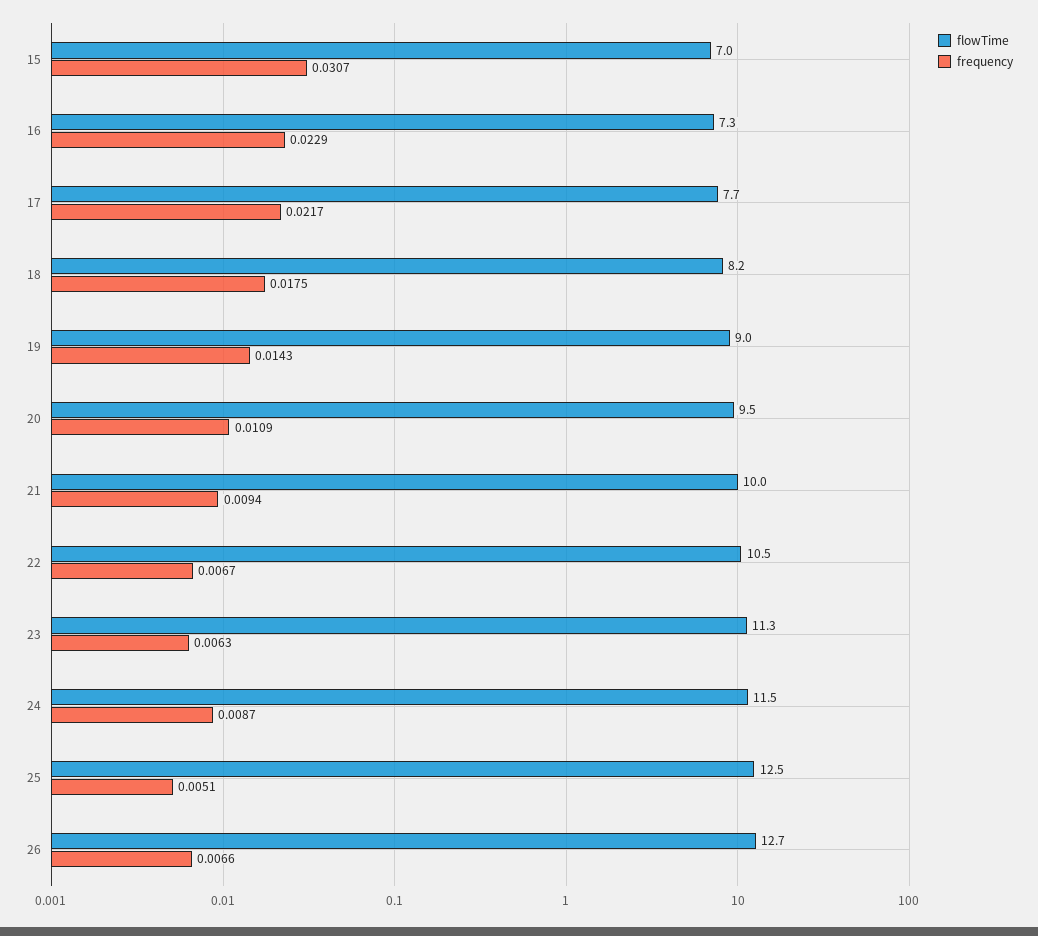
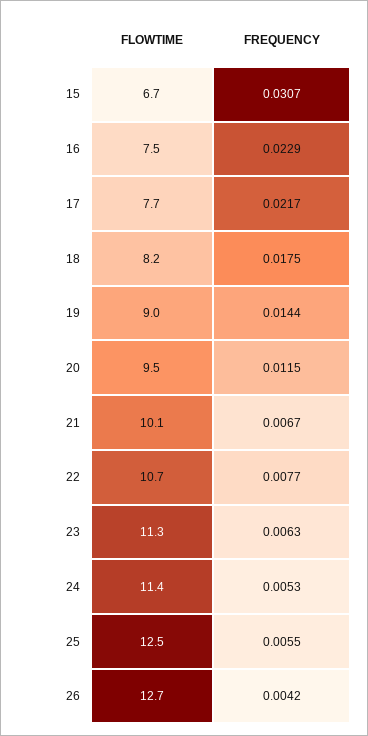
  {
    "flowTime": {
-     "15": 7,
+     "15": 6.7,
-     "16": 7.3,
+     "16": 7.5,
      "17": 7.7,
      "18": 8.2,
      "19": 9,
      "20": 9.5,
-     "21": 10,
+     "21": 10.1,
-     "22": 10.5,
+     "22": 10.7,
      "23": 11.3,
-     "24": 11.5,
+     "24": 11.4,
      "25": 12.5,
      "26": 12.7
    },
    "frequency": {
      "15": 0.0307,
      "16": 0.0229,
      "17": 0.0217,
      "18": 0.0175,
-     "19": 0.0143,
+     "19": 0.0144,
-     "20": 0.0109,
+     "20": 0.0115,
-     "21": 0.0094,
+     "21": 0.0067,
-     "22": 0.0067,
+     "22": 0.0077,
      "23": 0.0063,
-     "24": 0.0087,
+     "24": 0.0053,
-     "25": 0.0051,
+     "25": 0.0055,
-     "26": 0.0066
+     "26": 0.0042
    }
  }

